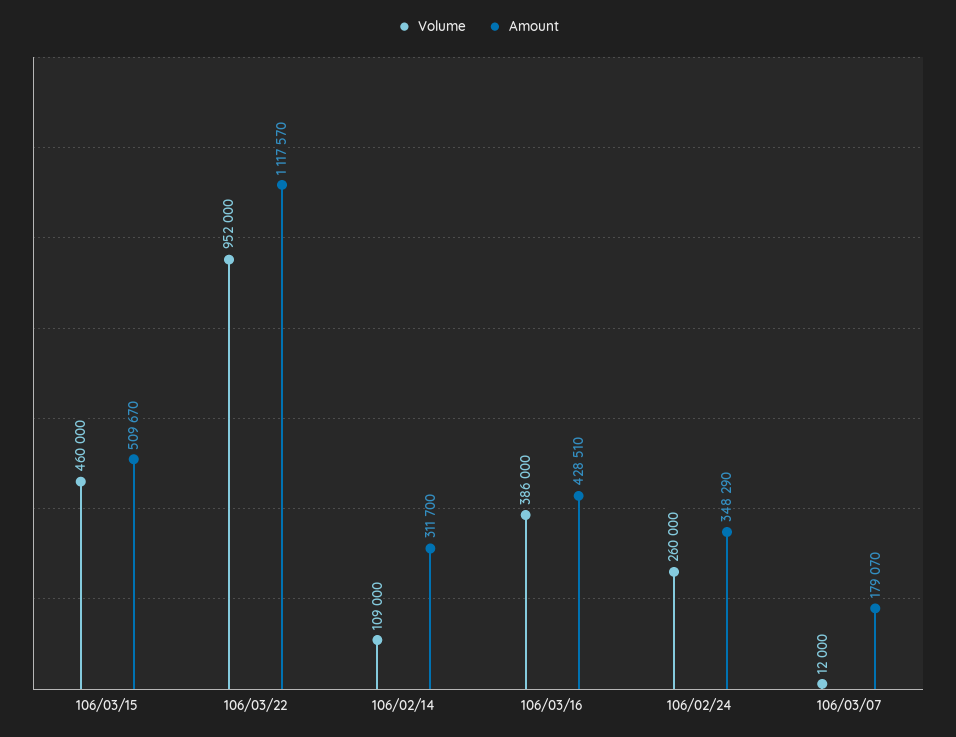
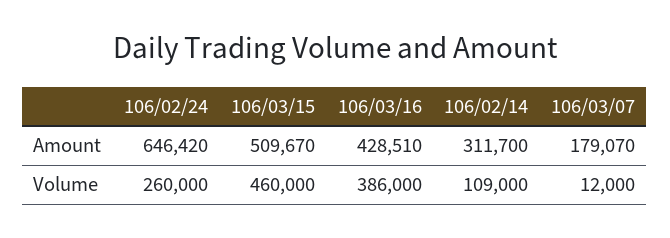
  {
    "Volume": {
      "106/03/15": 460000,
-     "106/03/22": 952000,
      "106/02/14": 109000,
      "106/03/16": 386000,
      "106/02/24": 260000,
      "106/03/07": 12000
    },
    "Amount": {
      "106/03/15": 509670,
-     "106/03/22": 1117570,
      "106/02/14": 311700,
      "106/03/16": 428510,
-     "106/02/24": 348290,
+     "106/02/24": 646420,
      "106/03/07": 179070
    }
  }

